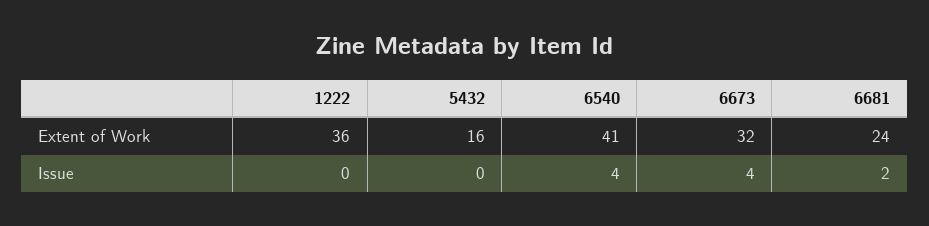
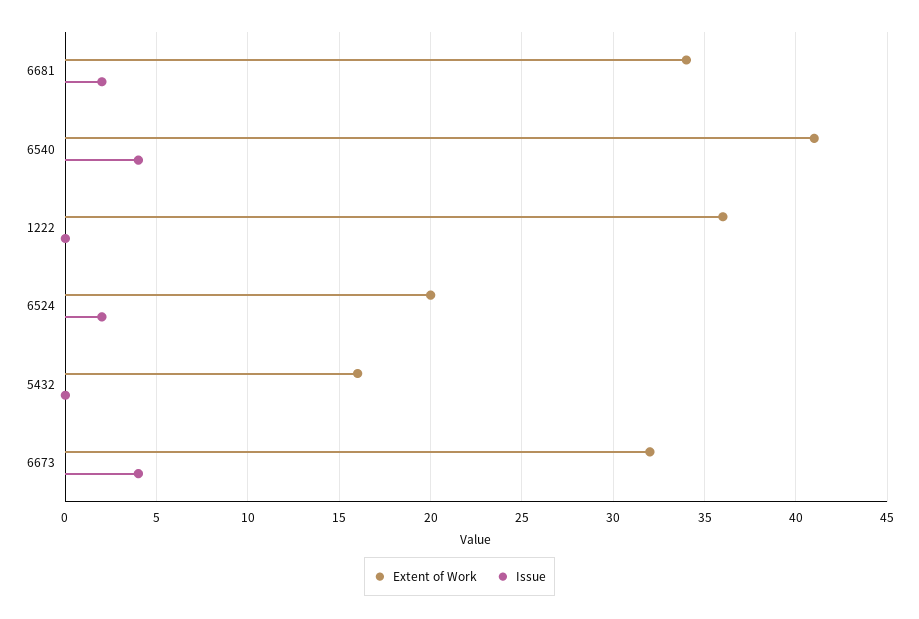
  {
    "Extent of Work": {
      "1222": 36,
      "5432": 16,
      "6540": 41,
      "6673": 32,
-     "6681": 24
+     "6681": 34,
+     "6524": 20
    },
    "Issue": {
      "1222": 0,
      "5432": 0,
      "6540": 4,
      "6673": 4,
-     "6681": 2
+     "6681": 2,
+     "6524": 2
    }
  }

